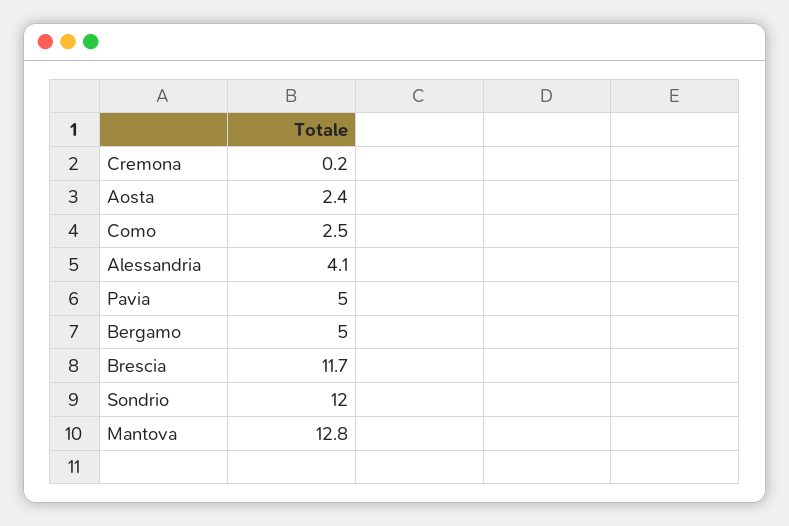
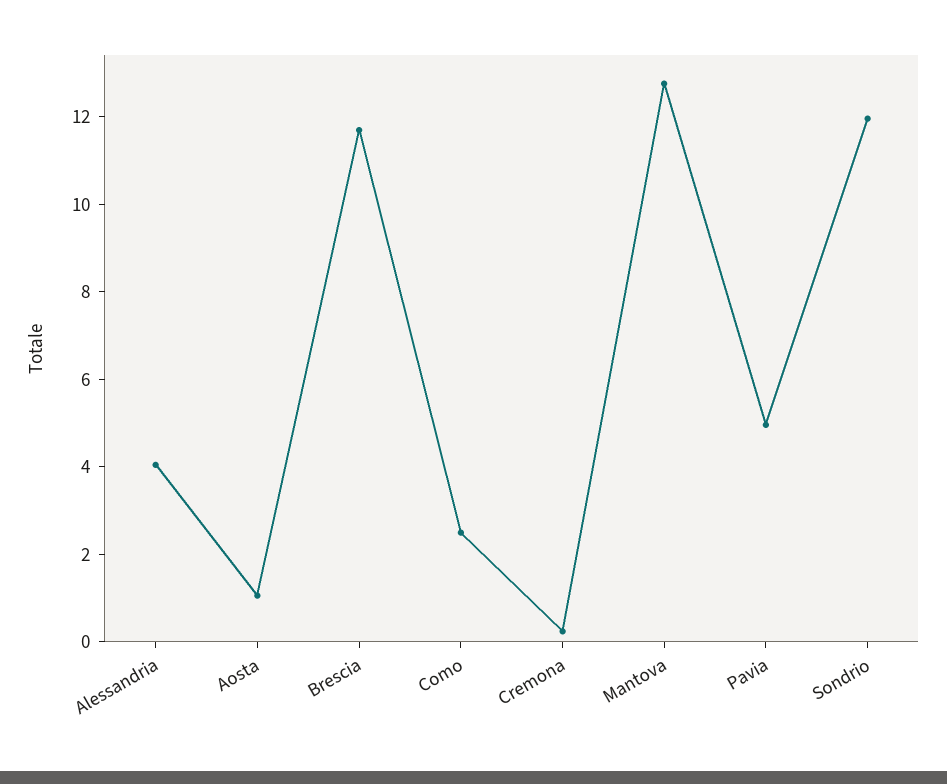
  {
    "Cremona": 0.2,
-   "Aosta": 2.4,
+   "Aosta": 1,
    "Como": 2.5,
    "Alessandria": 4.1,
    "Pavia": 5,
-   "Bergamo": 5,
    "Brescia": 11.7,
    "Sondrio": 12,
    "Mantova": 12.8
  }

